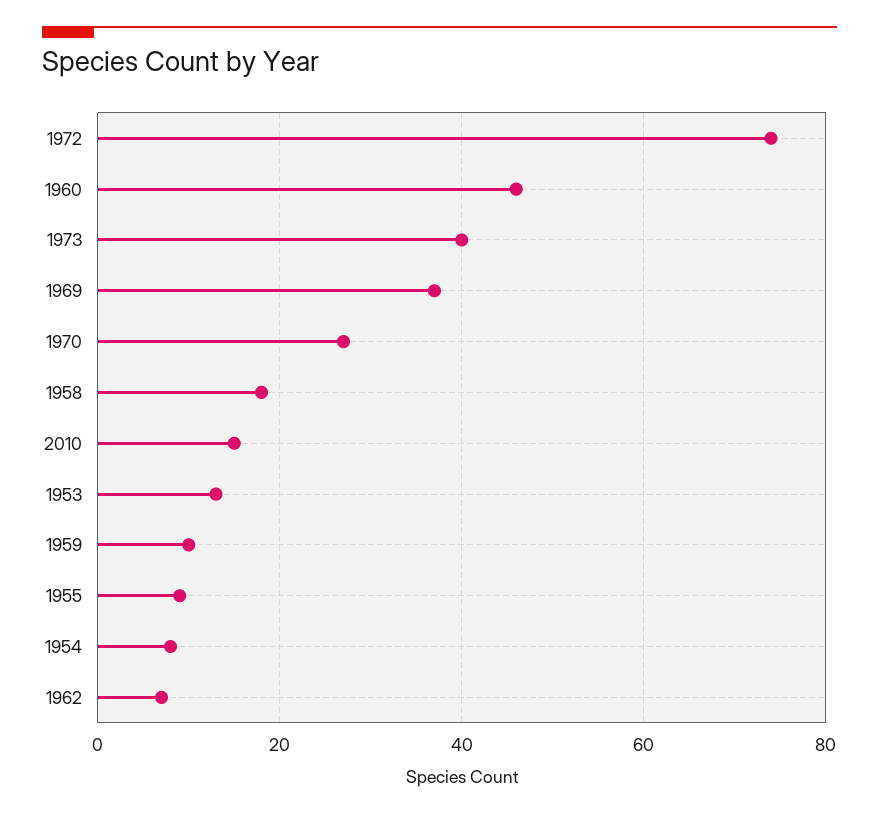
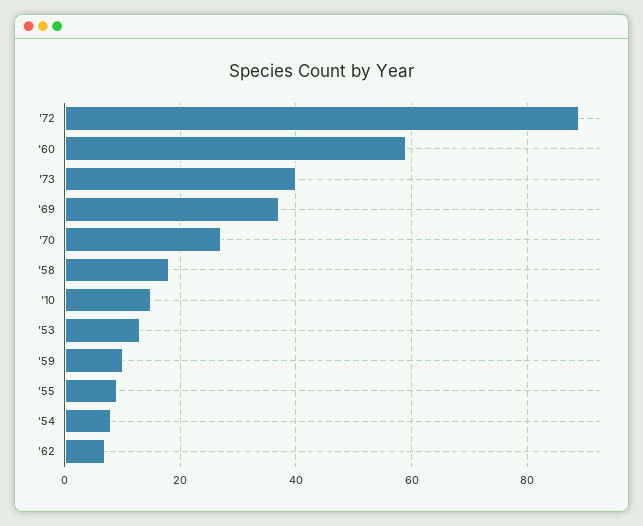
  {
-   "1972": 75,
+   "1972": 90,
-   "1960": 45,
+   "1960": 60,
    "1973": 40,
    "1969": 35,
    "1970": 25,
    "1958": 20,
    "2010": 15,
    "1953": 15,
    "1959": 10,
    "1955": 10,
    "1954": 10,
    "1962": 5
  }

